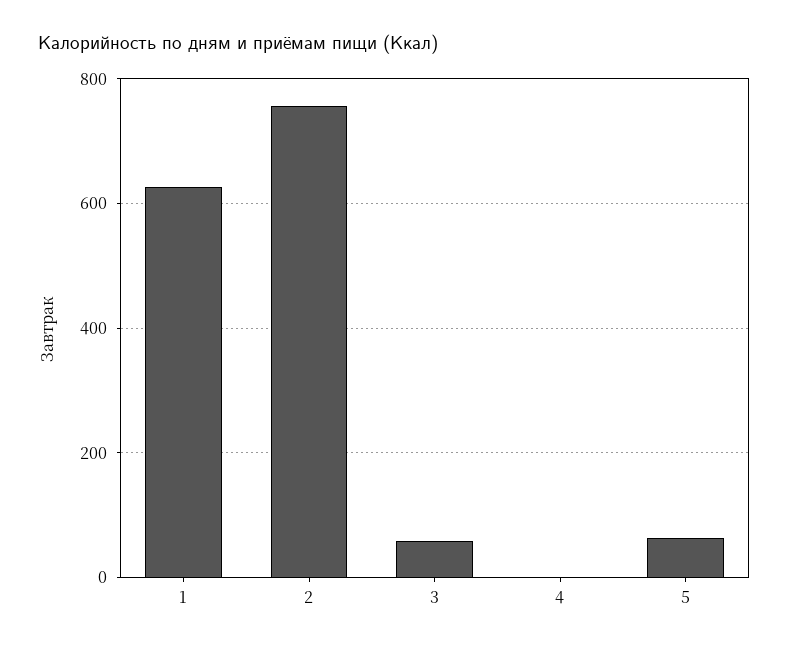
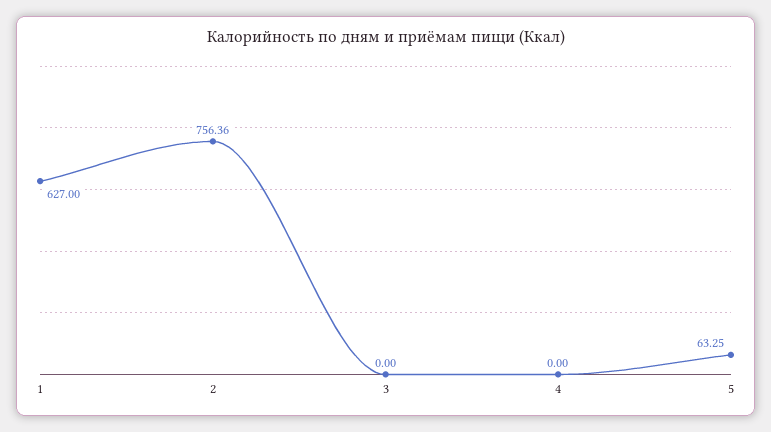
  {
    "1": 627,
    "2": 756.36,
-   "3": 60,
+   "3": 0,
    "4": 0,
    "5": 63.25
  }

